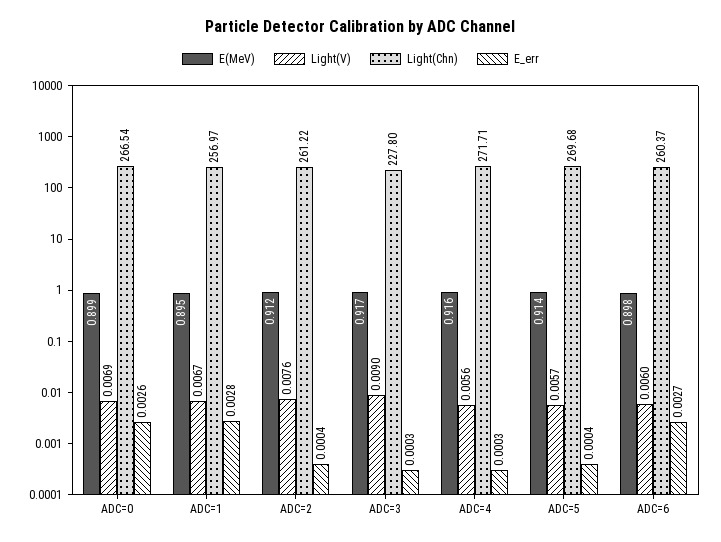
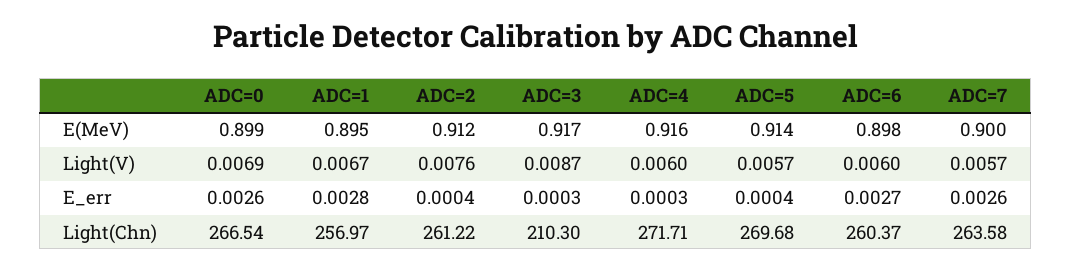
  {
    "E(MeV)": {
      "ADC=0": 0.899,
      "ADC=1": 0.895,
      "ADC=2": 0.912,
      "ADC=3": 0.917,
      "ADC=4": 0.916,
      "ADC=5": 0.914,
-     "ADC=6": 0.898
+     "ADC=6": 0.898,
+     "ADC=7": 0.9
    },
    "Light(V)": {
      "ADC=0": 0.0069,
      "ADC=1": 0.0067,
      "ADC=2": 0.0076,
-     "ADC=3": 0.009,
+     "ADC=3": 0.0087,
-     "ADC=4": 0.0056,
+     "ADC=4": 0.006,
      "ADC=5": 0.0057,
-     "ADC=6": 0.006
+     "ADC=6": 0.006,
+     "ADC=7": 0.0057
    },
    "Light(Chn)": {
      "ADC=0": 266.54,
      "ADC=1": 256.97,
      "ADC=2": 261.22,
-     "ADC=3": 227.8,
+     "ADC=3": 210.3,
      "ADC=4": 271.71,
      "ADC=5": 269.68,
-     "ADC=6": 260.37
+     "ADC=6": 260.37,
+     "ADC=7": 263.58
    },
    "E_err": {
      "ADC=0": 0.0026,
      "ADC=1": 0.0028,
      "ADC=2": 0.0004,
      "ADC=3": 0.0003,
      "ADC=4": 0.0003,
      "ADC=5": 0.0004,
-     "ADC=6": 0.0027
+     "ADC=6": 0.0027,
+     "ADC=7": 0.0026
    }
  }

